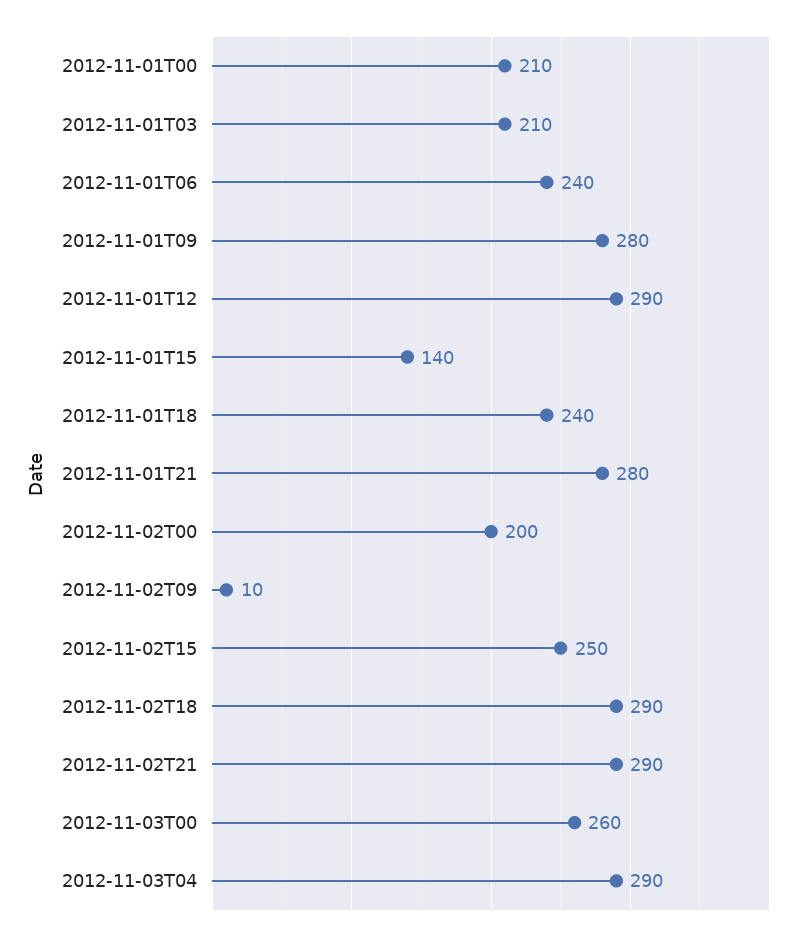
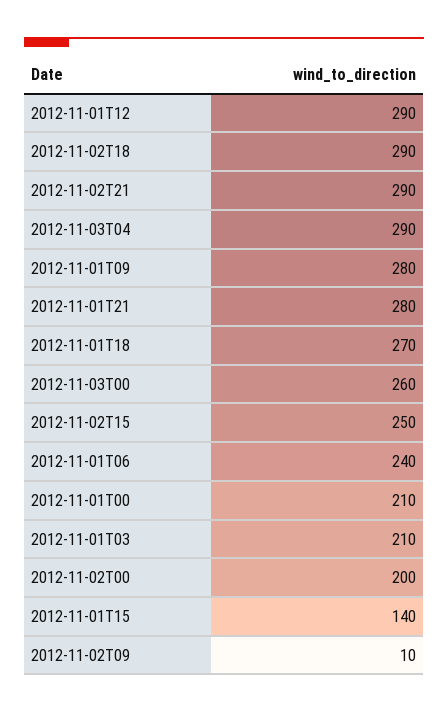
  {
    "2012-11-01T00": 210,
    "2012-11-01T03": 210,
    "2012-11-01T06": 240,
    "2012-11-01T09": 280,
    "2012-11-01T12": 290,
    "2012-11-01T15": 140,
-   "2012-11-01T18": 240,
+   "2012-11-01T18": 270,
    "2012-11-01T21": 280,
    "2012-11-02T00": 200,
    "2012-11-02T09": 10,
    "2012-11-02T15": 250,
    "2012-11-02T18": 290,
    "2012-11-02T21": 290,
    "2012-11-03T00": 260,
    "2012-11-03T04": 290
  }

